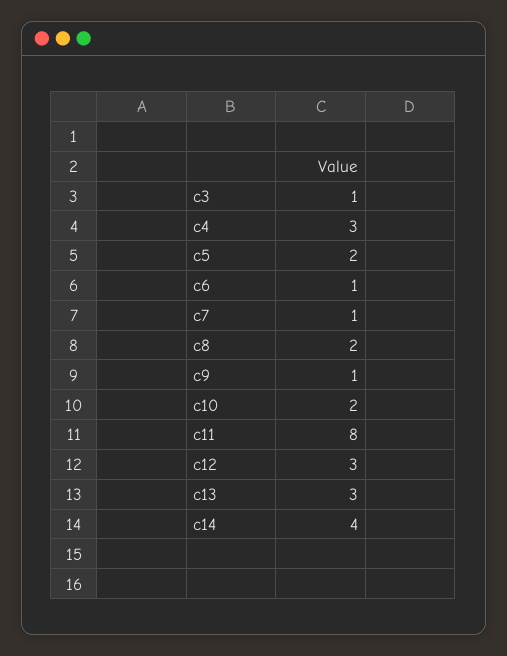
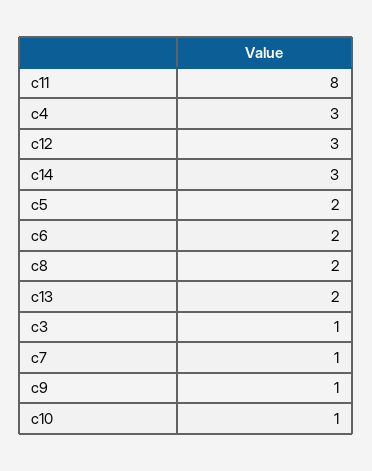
  {
    "c3": 1,
    "c4": 3,
    "c5": 2,
-   "c6": 1,
+   "c6": 2,
    "c7": 1,
    "c8": 2,
    "c9": 1,
-   "c10": 2,
+   "c10": 1,
    "c11": 8,
    "c12": 3,
-   "c13": 3,
+   "c13": 2,
-   "c14": 4
+   "c14": 3
  }

